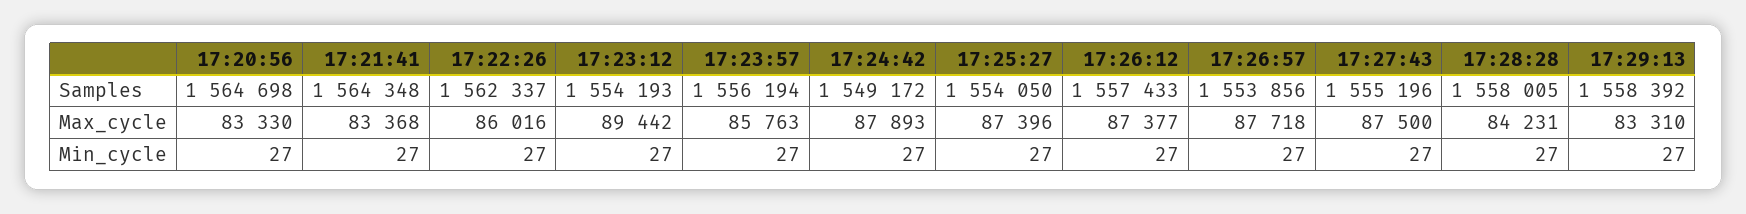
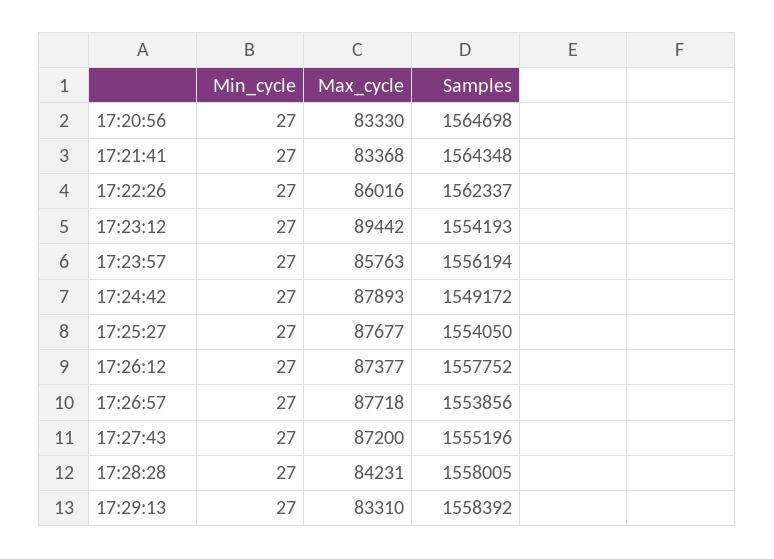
  {
    "17:20:56": {
      "Samples": 1564698,
      "Max_cycle": 83330,
      "Min_cycle": 27
    },
    "17:21:41": {
      "Samples": 1564348,
      "Max_cycle": 83368,
      "Min_cycle": 27
    },
    "17:22:26": {
      "Samples": 1562337,
      "Max_cycle": 86016,
      "Min_cycle": 27
    },
    "17:23:12": {
      "Samples": 1554193,
      "Max_cycle": 89442,
      "Min_cycle": 27
    },
    "17:23:57": {
      "Samples": 1556194,
      "Max_cycle": 85763,
      "Min_cycle": 27
    },
    "17:24:42": {
      "Samples": 1549172,
      "Max_cycle": 87893,
      "Min_cycle": 27
    },
    "17:25:27": {
      "Samples": 1554050,
-     "Max_cycle": 87396,
+     "Max_cycle": 87677,
      "Min_cycle": 27
    },
    "17:26:12": {
-     "Samples": 1557433,
+     "Samples": 1557752,
      "Max_cycle": 87377,
      "Min_cycle": 27
    },
    "17:26:57": {
      "Samples": 1553856,
      "Max_cycle": 87718,
      "Min_cycle": 27
    },
    "17:27:43": {
      "Samples": 1555196,
-     "Max_cycle": 87500,
+     "Max_cycle": 87200,
      "Min_cycle": 27
    },
    "17:28:28": {
      "Samples": 1558005,
      "Max_cycle": 84231,
      "Min_cycle": 27
    },
    "17:29:13": {
      "Samples": 1558392,
      "Max_cycle": 83310,
      "Min_cycle": 27
    }
  }

